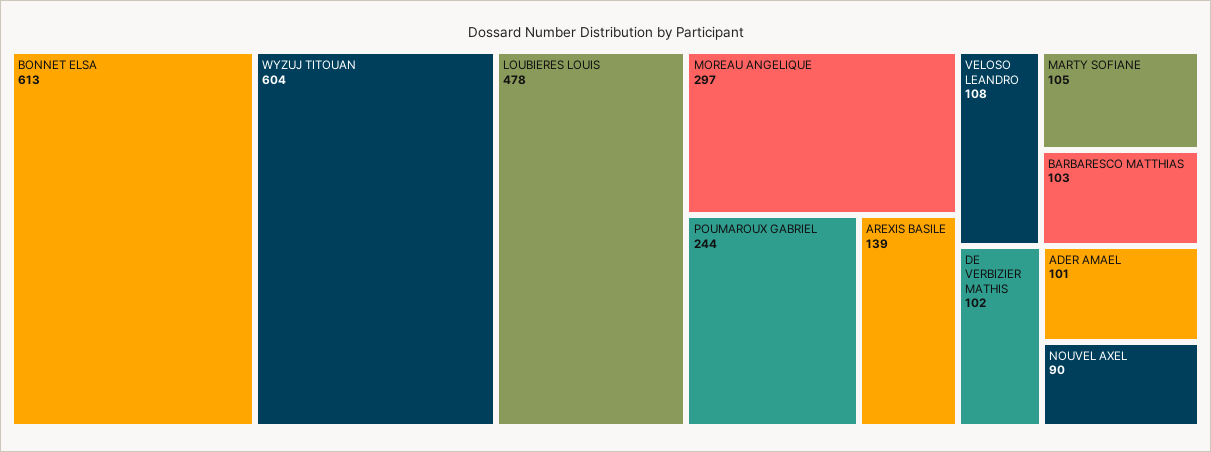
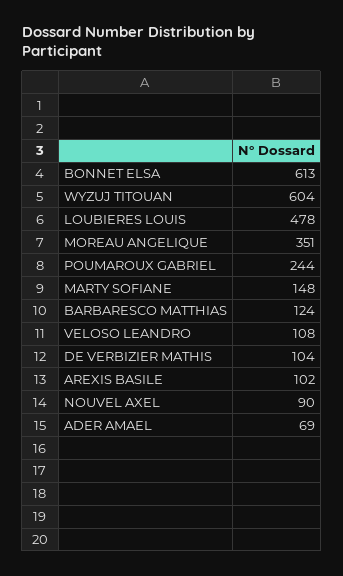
  {
    "BONNET ELSA": 613,
    "WYZUJ TITOUAN": 604,
    "LOUBIERES LOUIS": 478,
-   "MOREAU ANGELIQUE": 297,
+   "MOREAU ANGELIQUE": 351,
    "POUMAROUX GABRIEL": 244,
-   "AREXIS BASILE": 139,
+   "AREXIS BASILE": 102,
    "VELOSO LEANDRO": 108,
-   "MARTY SOFIANE": 105,
+   "MARTY SOFIANE": 148,
-   "BARBARESCO MATTHIAS": 103,
+   "BARBARESCO MATTHIAS": 124,
-   "DE VERBIZIER MATHIS": 102,
+   "DE VERBIZIER MATHIS": 104,
-   "ADER AMAEL": 101,
+   "ADER AMAEL": 69,
    "NOUVEL AXEL": 90
  }

